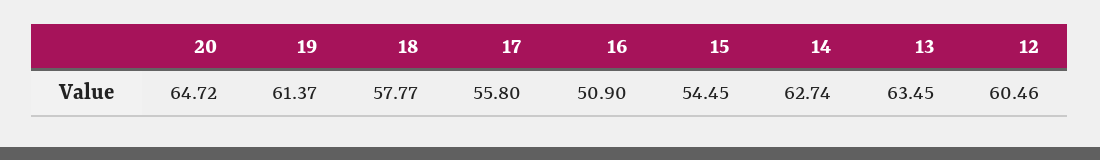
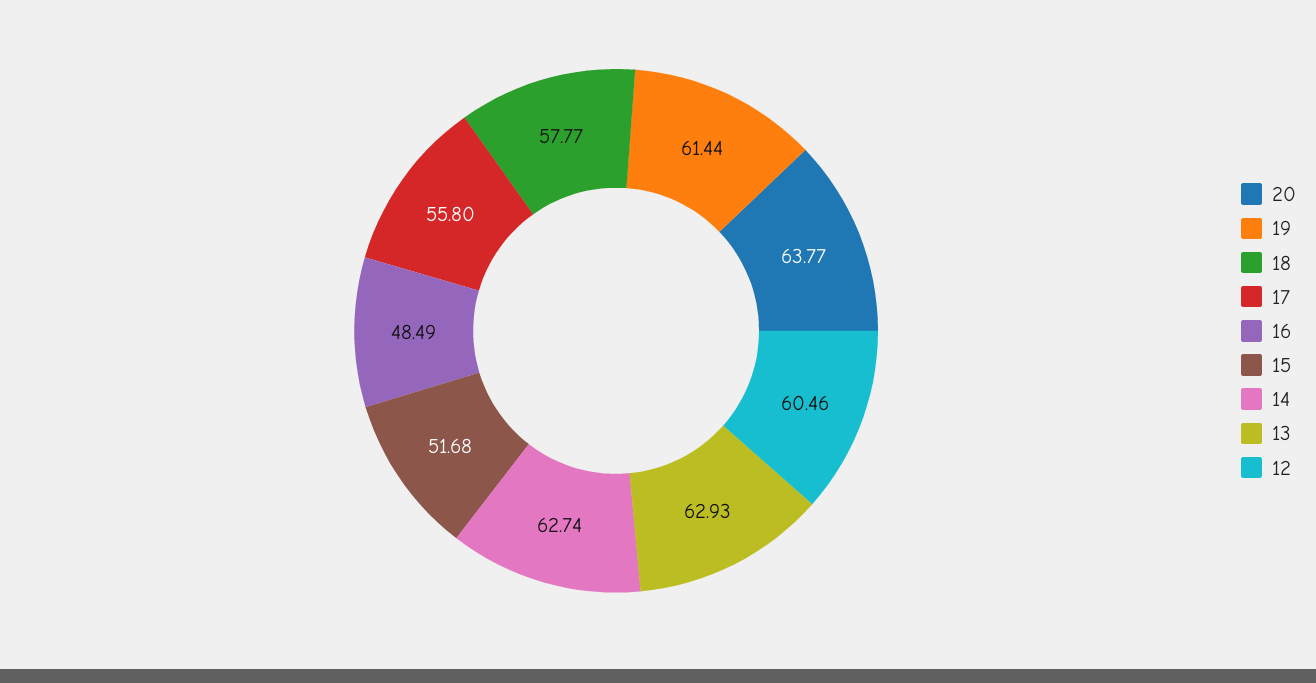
  {
-   "20": 64.72,
+   "20": 63.77,
-   "19": 61.37,
+   "19": 61.44,
    "18": 57.77,
    "17": 55.8,
-   "16": 50.9,
+   "16": 48.49,
-   "15": 54.45,
+   "15": 51.68,
    "14": 62.74,
-   "13": 63.45,
+   "13": 62.93,
    "12": 60.46
  }

